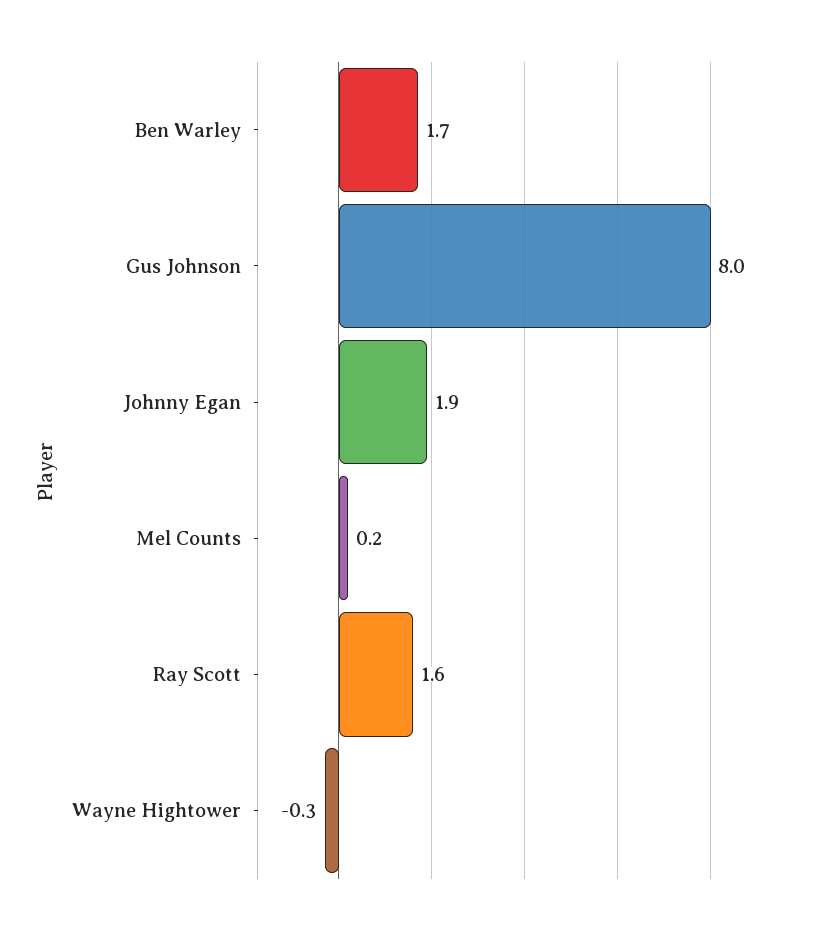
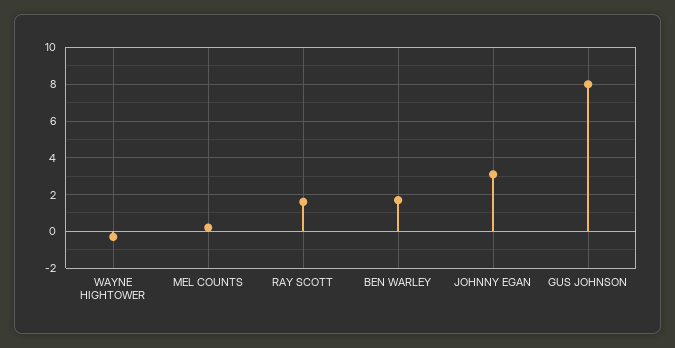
  {
    "Ben Warley": 1.7,
    "Gus Johnson": 8,
-   "Johnny Egan": 1.9,
+   "Johnny Egan": 3,
    "Mel Counts": 0.2,
    "Ray Scott": 1.6,
    "Wayne Hightower": -0.3
  }

